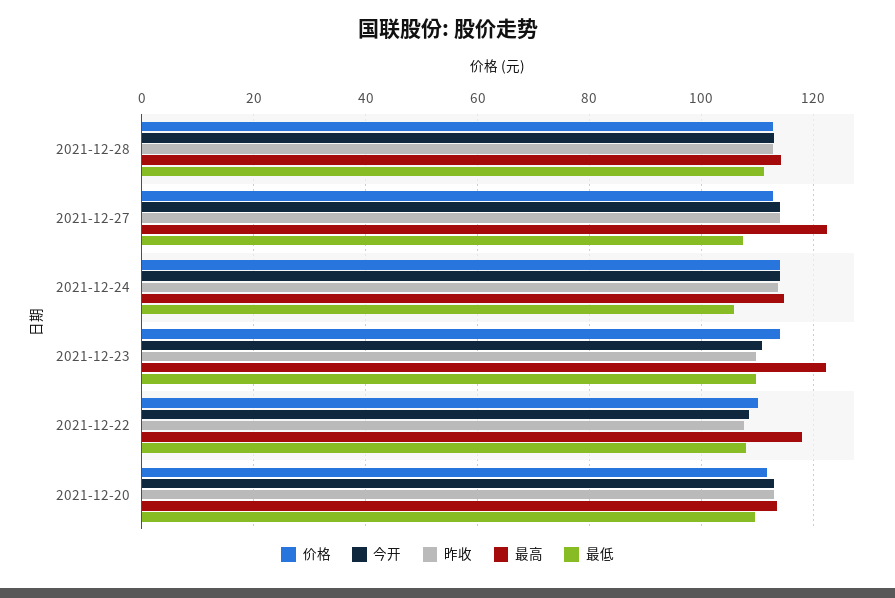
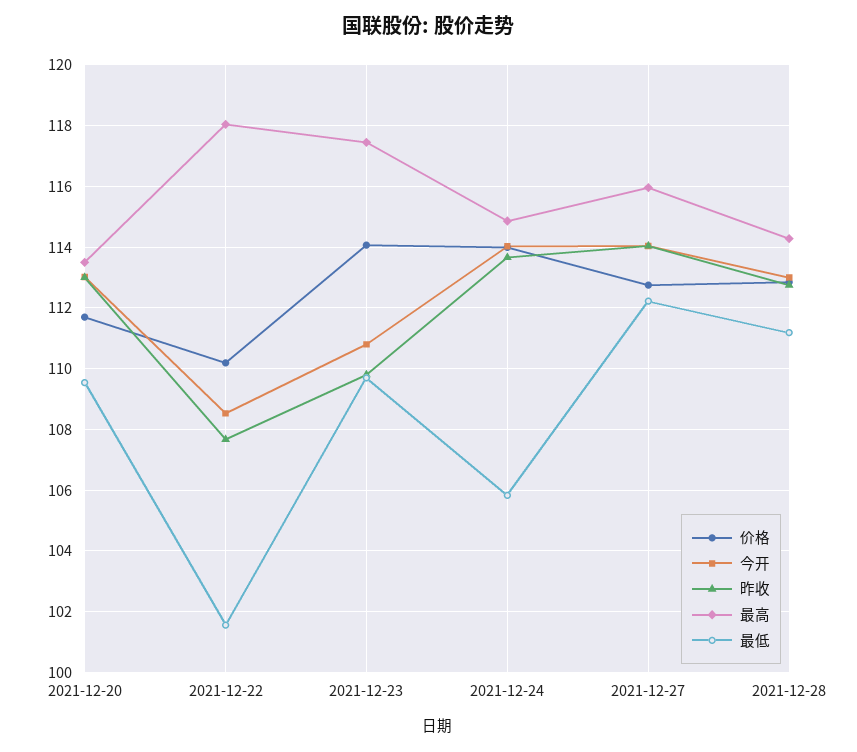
  {
    "价格": {
      "2021-12-28": 112.8,
      "2021-12-27": 112.8,
      "2021-12-24": 114,
      "2021-12-23": 114,
      "2021-12-22": 110.2,
      "2021-12-20": 111.8
    },
    "今开": {
      "2021-12-28": 113,
      "2021-12-27": 114,
      "2021-12-24": 114,
      "2021-12-23": 110.8,
      "2021-12-22": 108.6,
      "2021-12-20": 113
    },
    "昨收": {
      "2021-12-28": 112.8,
      "2021-12-27": 114,
      "2021-12-24": 113.6,
      "2021-12-23": 109.8,
      "2021-12-22": 107.6,
      "2021-12-20": 113
    },
    "最高": {
      "2021-12-28": 114.2,
-     "2021-12-27": 122,
+     "2021-12-27": 116,
      "2021-12-24": 114.8,
-     "2021-12-23": 122,
+     "2021-12-23": 117.4,
      "2021-12-22": 118,
      "2021-12-20": 113.6
    },
    "最低": {
      "2021-12-28": 111.2,
-     "2021-12-27": 108,
+     "2021-12-27": 112.2,
      "2021-12-24": 105.8,
      "2021-12-23": 109.8,
-     "2021-12-22": 108,
+     "2021-12-22": 101.6,
      "2021-12-20": 109.6
    }
  }

